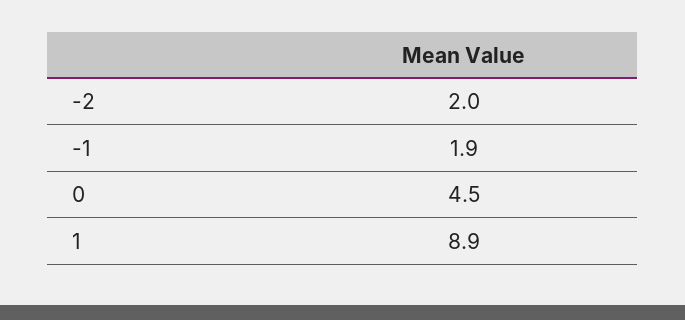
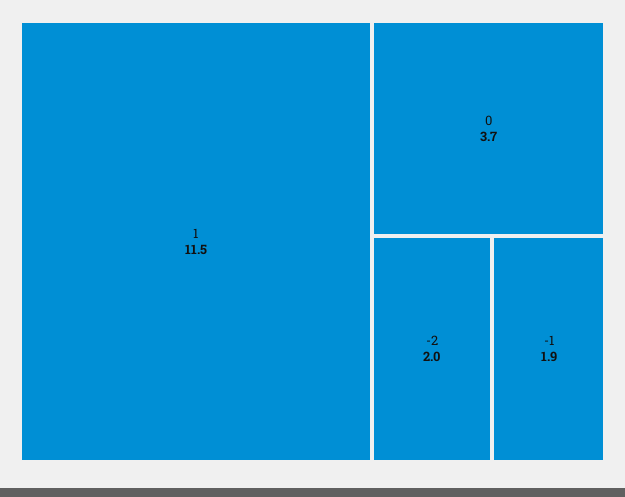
  {
    "-2": 2,
    "-1": 1.9,
-   "0": 4.5,
+   "0": 3.7,
-   "1": 8.9
+   "1": 11.5
  }

